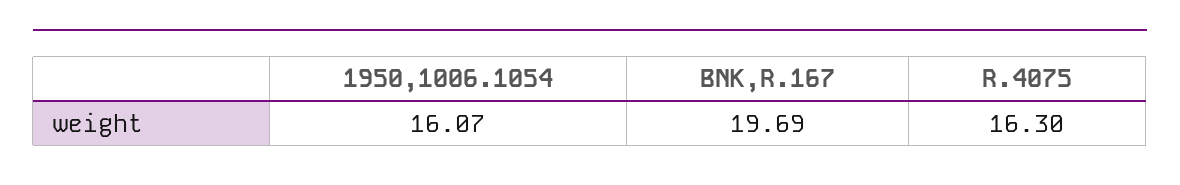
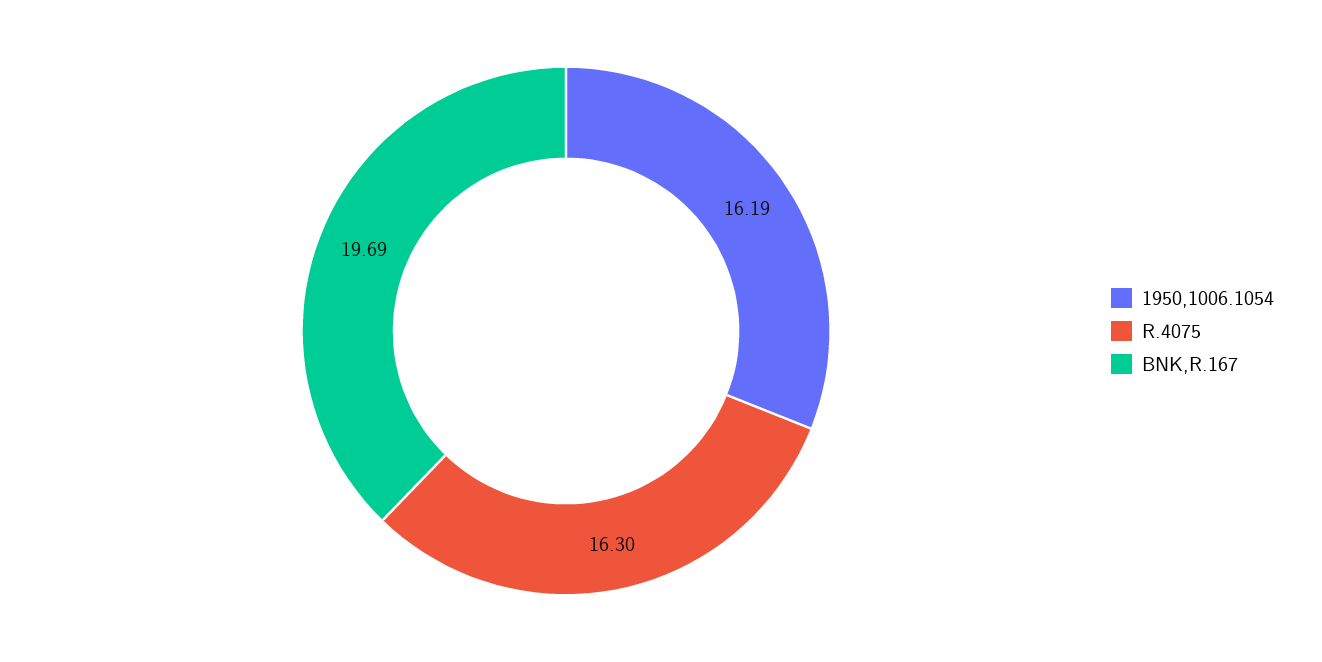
  {
-   "1950,1006.1054": 16.07,
+   "1950,1006.1054": 16.19,
    "BNK,R.167": 19.69,
    "R.4075": 16.3
  }

